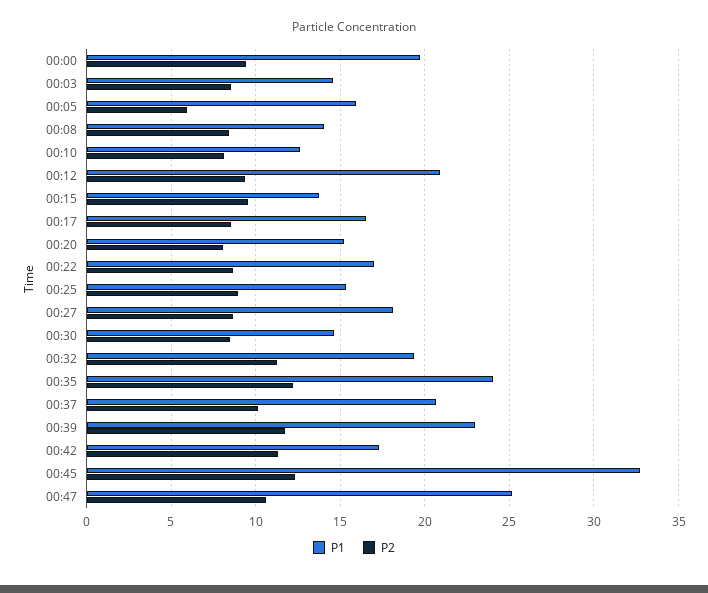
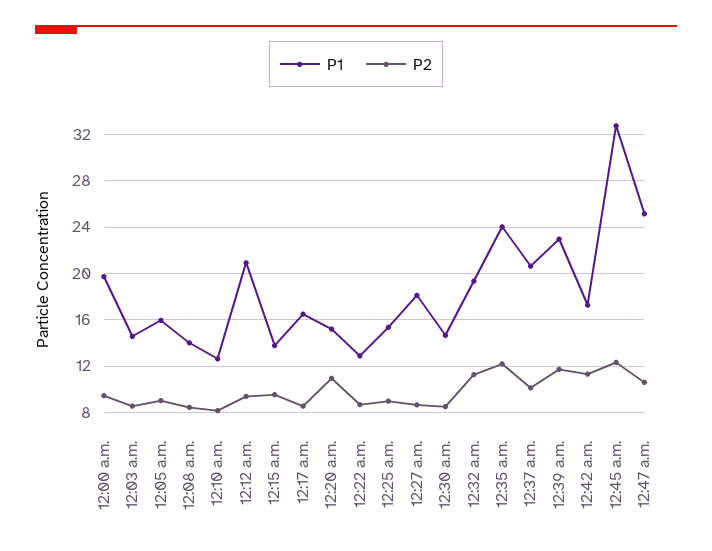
  {
    "P1": {
      "00:00": 19.5,
      "00:03": 14.5,
      "00:05": 16,
      "00:08": 14,
      "00:10": 12.5,
      "00:12": 21,
      "00:15": 14,
      "00:17": 16.5,
      "00:20": 15,
-     "00:22": 17,
+     "00:22": 13,
      "00:25": 15.5,
      "00:27": 18,
      "00:30": 14.5,
      "00:32": 19.5,
      "00:35": 24,
      "00:37": 20.5,
      "00:39": 23,
      "00:42": 17.5,
      "00:45": 33,
      "00:47": 25
    },
    "P2": {
      "00:00": 9.5,
      "00:03": 8.5,
-     "00:05": 6,
+     "00:05": 9,
      "00:08": 8.5,
      "00:10": 8,
      "00:12": 9.5,
      "00:15": 9.5,
      "00:17": 8.5,
-     "00:20": 8,
+     "00:20": 11,
      "00:22": 8.5,
      "00:25": 9,
      "00:27": 8.5,
      "00:30": 8.5,
      "00:32": 11.5,
      "00:35": 12,
      "00:37": 10,
      "00:39": 11.5,
      "00:42": 11.5,
      "00:45": 12.5,
      "00:47": 10.5
    }
  }

